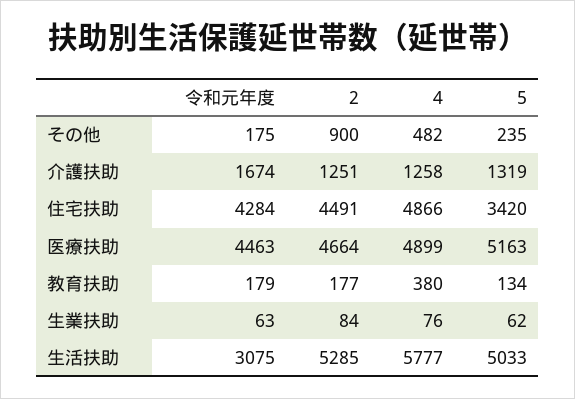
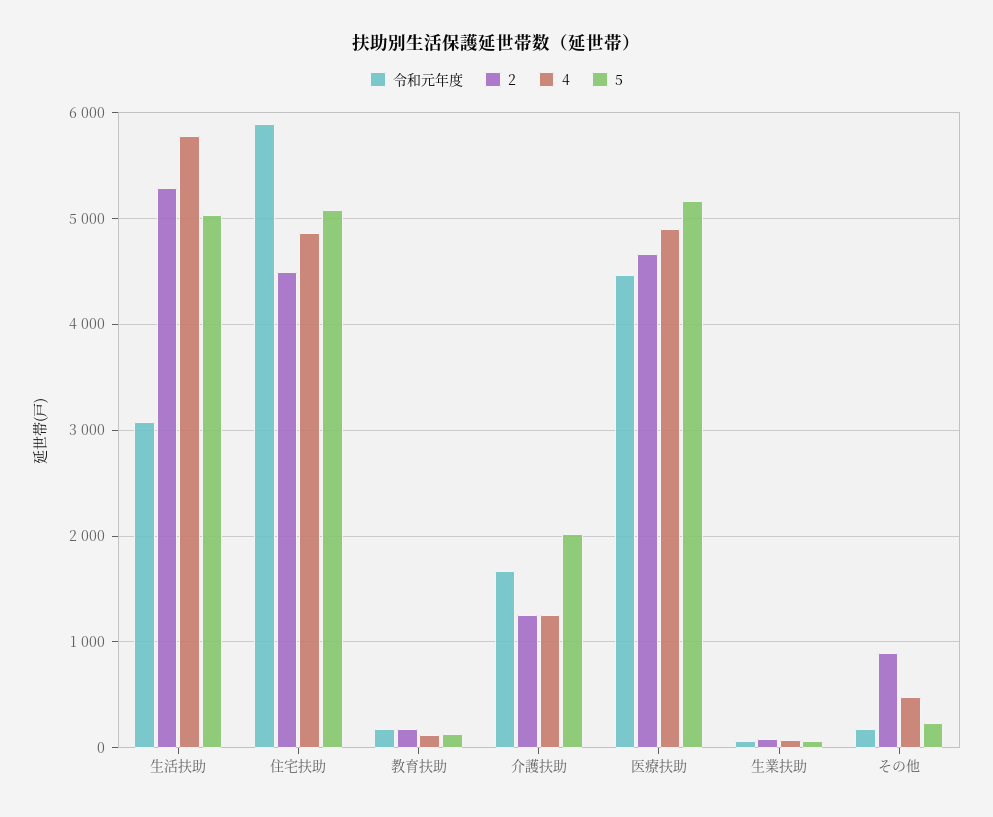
  {
    "令和元年度": {
      "その他": 175,
      "介護扶助": 1674,
-     "住宅扶助": 4284,
+     "住宅扶助": 5900,
      "医療扶助": 4463,
      "教育扶助": 179,
      "生業扶助": 63,
      "生活扶助": 3075
    },
    "2": {
      "その他": 900,
      "介護扶助": 1251,
      "住宅扶助": 4491,
      "医療扶助": 4664,
      "教育扶助": 177,
      "生業扶助": 84,
      "生活扶助": 5285
    },
    "4": {
      "その他": 482,
      "介護扶助": 1258,
      "住宅扶助": 4866,
      "医療扶助": 4899,
-     "教育扶助": 380,
+     "教育扶助": 100,
      "生業扶助": 76,
      "生活扶助": 5777
    },
    "5": {
      "その他": 235,
-     "介護扶助": 1319,
+     "介護扶助": 2000,
-     "住宅扶助": 3420,
+     "住宅扶助": 5100,
      "医療扶助": 5163,
      "教育扶助": 134,
      "生業扶助": 62,
      "生活扶助": 5033
    }
  }

